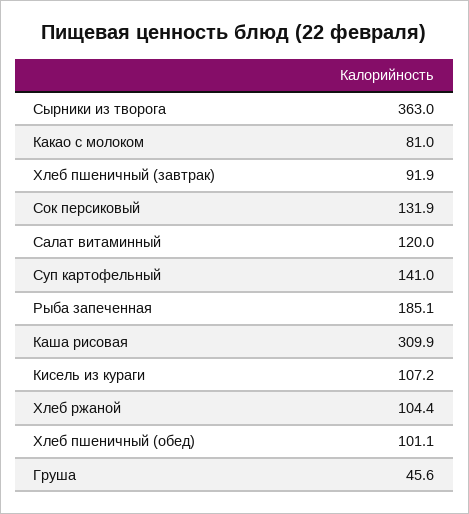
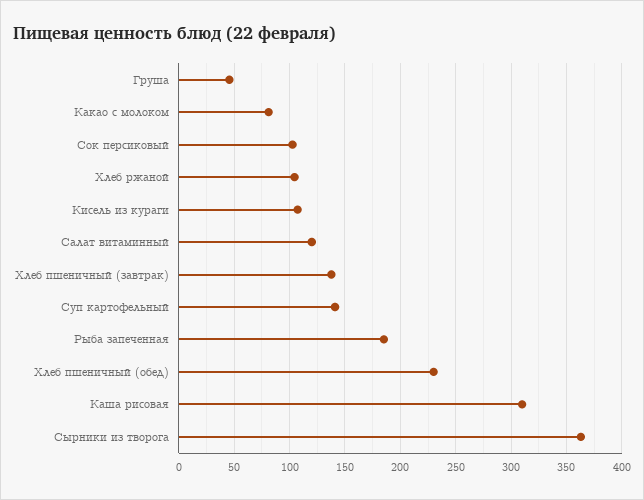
  {
    "Сырники из творога": 363,
    "Какао с молоком": 81,
-   "Хлеб пшеничный (завтрак)": 91.9,
+   "Хлеб пшеничный (завтрак)": 140,
-   "Сок персиковый": 131.9,
+   "Сок персиковый": 100,
    "Салат витаминный": 120,
    "Суп картофельный": 141,
    "Рыба запеченная": 185.1,
    "Каша рисовая": 309.9,
    "Кисель из кураги": 107.2,
    "Хлеб ржаной": 104.4,
-   "Хлеб пшеничный (обед)": 101.1,
+   "Хлеб пшеничный (обед)": 230,
    "Груша": 45.6
  }

